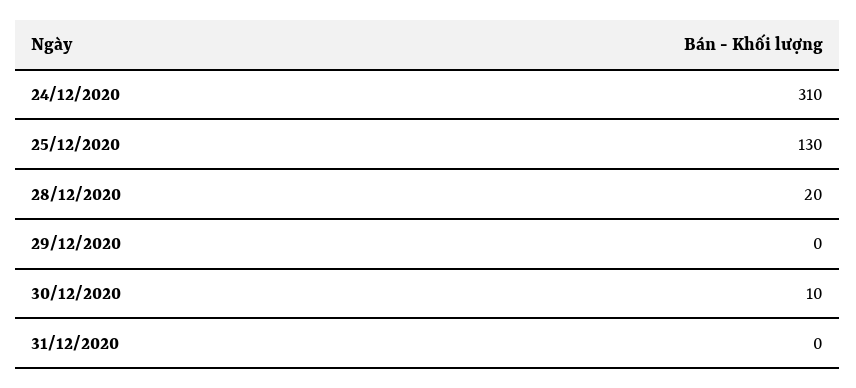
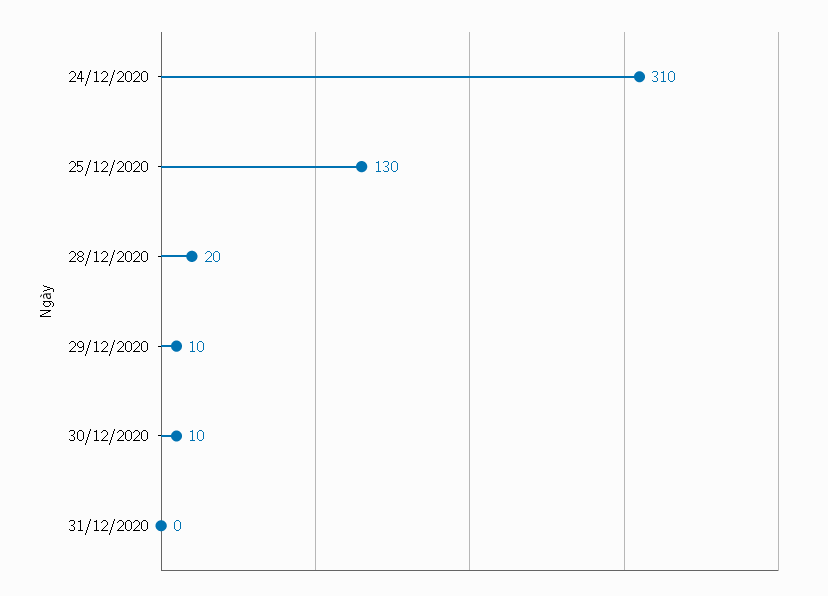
  {
    "24/12/2020": 310,
    "25/12/2020": 130,
    "28/12/2020": 20,
-   "29/12/2020": 0,
+   "29/12/2020": 10,
    "30/12/2020": 10,
    "31/12/2020": 0
  }

